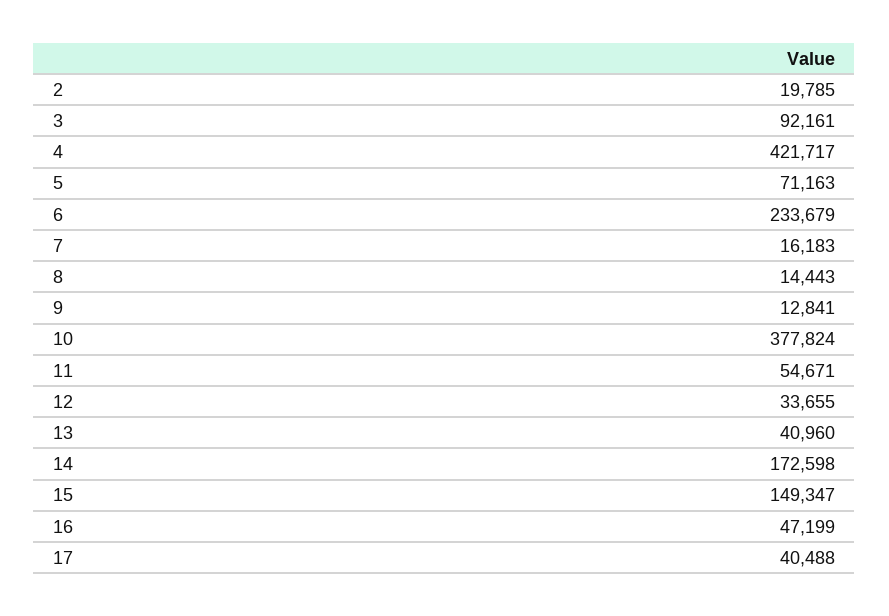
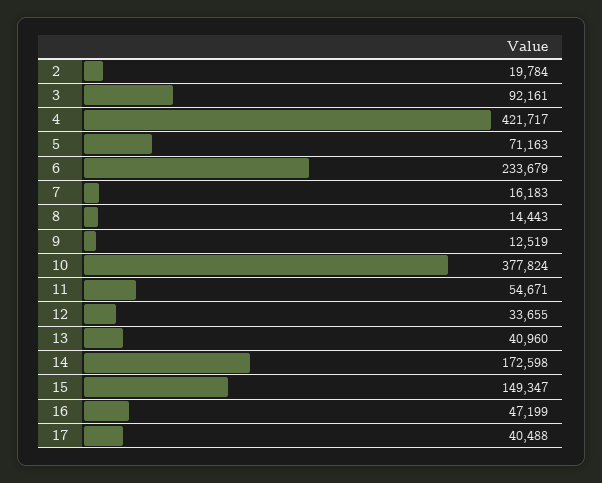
  {
-   "2": 19785,
+   "2": 19784,
    "3": 92161,
    "4": 421717,
    "5": 71163,
    "6": 233679,
    "7": 16183,
    "8": 14443,
-   "9": 12841,
+   "9": 12519,
    "10": 377824,
    "11": 54671,
    "12": 33655,
    "13": 40960,
    "14": 172598,
    "15": 149347,
    "16": 47199,
    "17": 40488
  }

